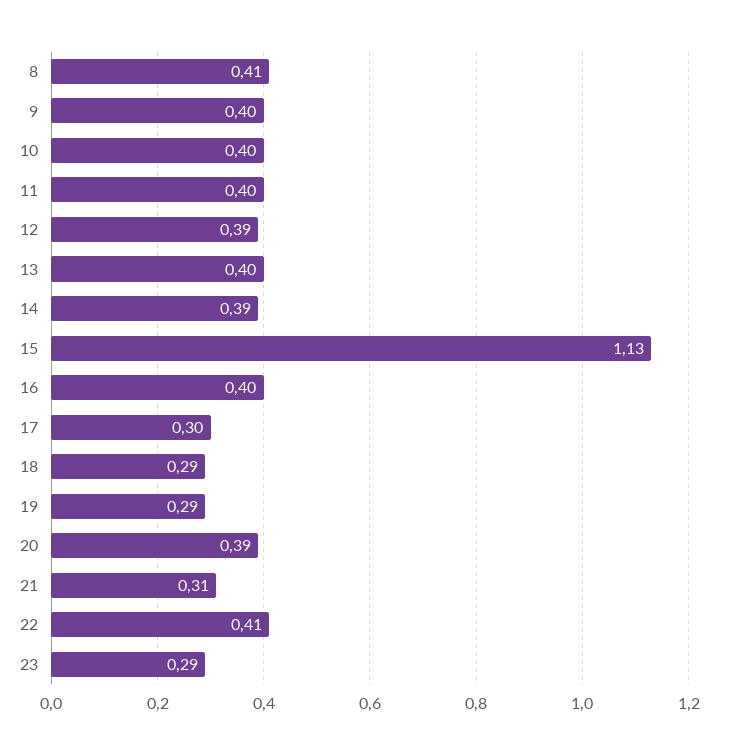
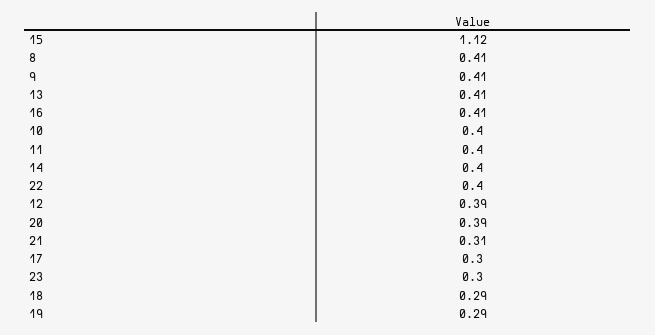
  {
    "8": 0.41,
-   "9": 0.4,
+   "9": 0.41,
    "10": 0.4,
    "11": 0.4,
    "12": 0.39,
-   "13": 0.4,
+   "13": 0.41,
-   "14": 0.39,
+   "14": 0.4,
-   "15": 1.13,
+   "15": 1.12,
-   "16": 0.4,
+   "16": 0.41,
    "17": 0.3,
    "18": 0.29,
    "19": 0.29,
    "20": 0.39,
    "21": 0.31,
-   "22": 0.41,
+   "22": 0.4,
-   "23": 0.29
+   "23": 0.3
  }

